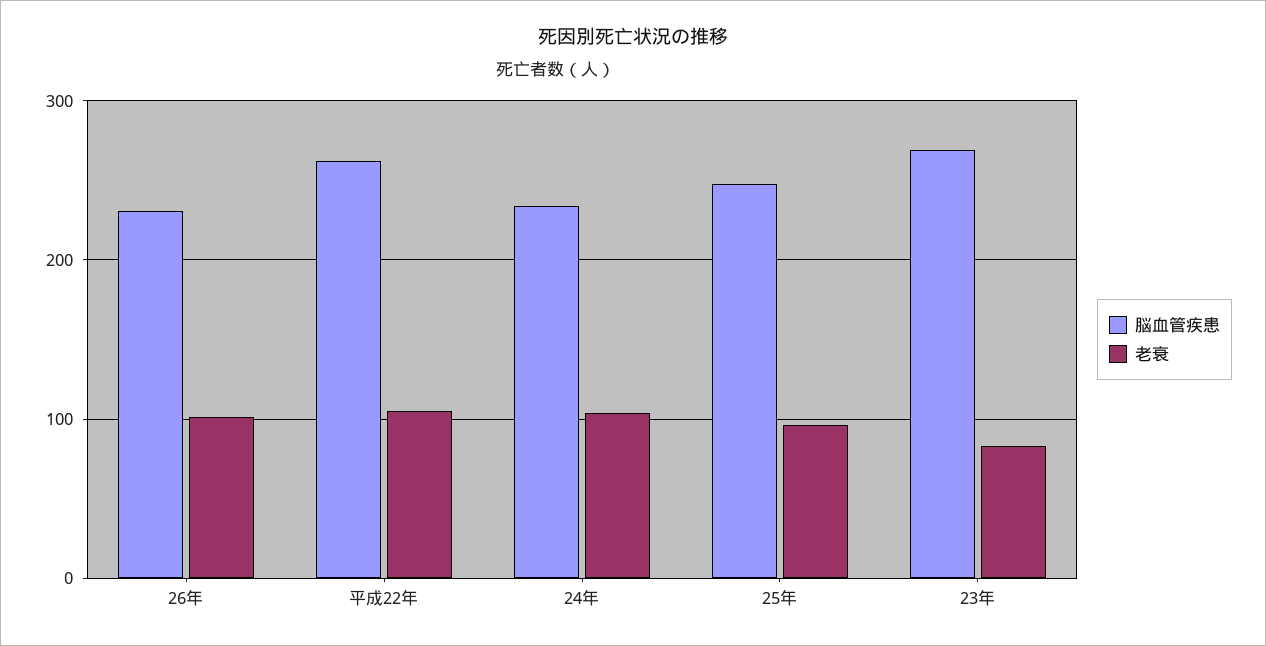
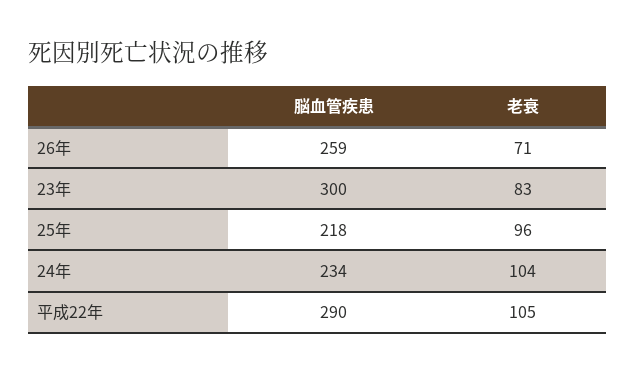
  {
    "脳血管疾患": {
-     "26年": 230,
+     "26年": 259,
-     "平成22年": 260,
+     "平成22年": 290,
      "24年": 234,
-     "25年": 250,
+     "25年": 218,
-     "23年": 270
+     "23年": 300
    },
    "老衰": {
-     "26年": 100,
+     "26年": 71,
      "平成22年": 105,
      "24年": 104,
      "25年": 96,
      "23年": 83
    }
  }

